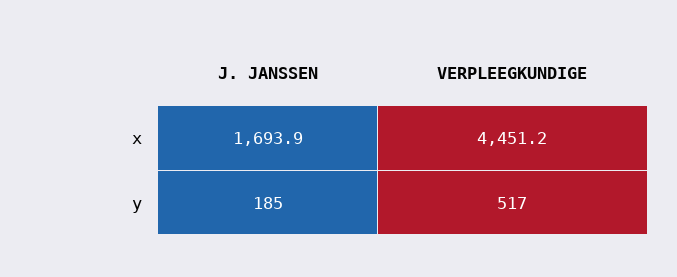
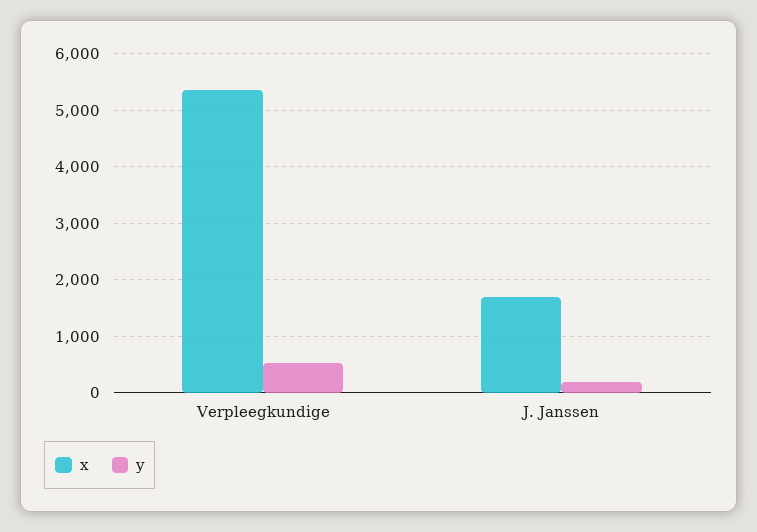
  {
    "x": {
      "J. JANSSEN": 1693.9,
-     "VERPLEEGKUNDIGE": 4451.2
+     "VERPLEEGKUNDIGE": 5400
    },
    "y": {
      "J. JANSSEN": 185,
      "VERPLEEGKUNDIGE": 517
    }
  }

